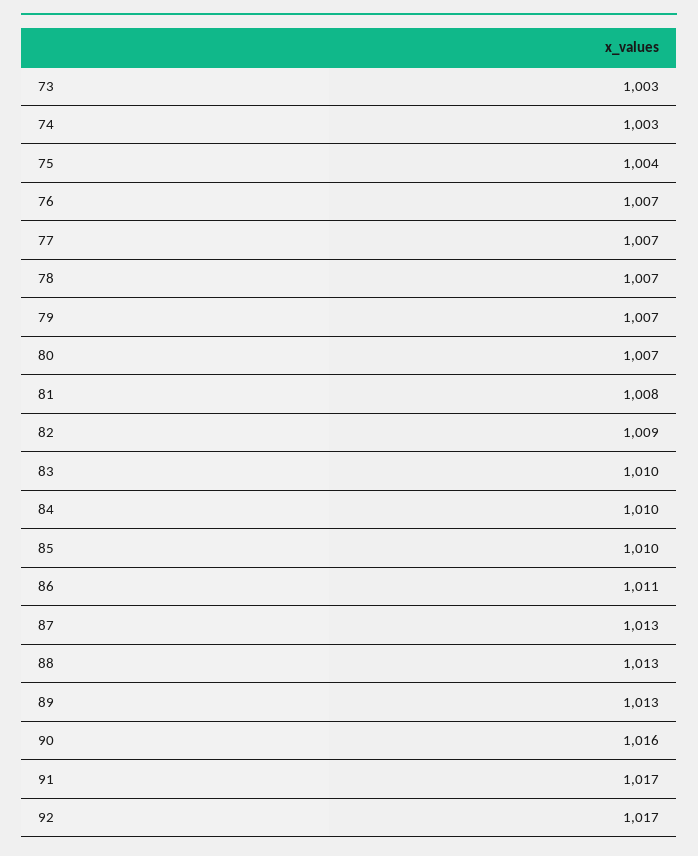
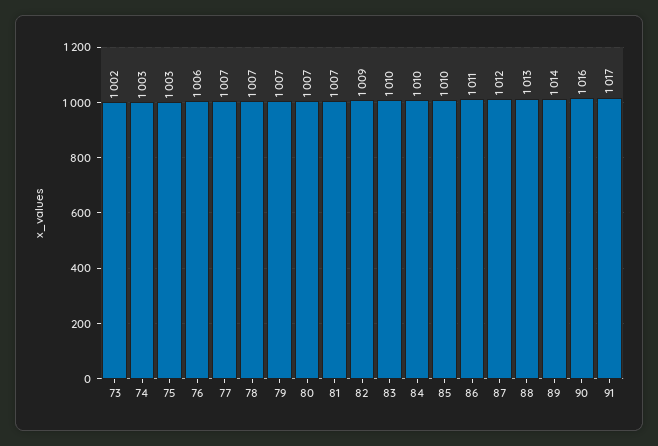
  {
-   "73": 1003,
+   "73": 1002,
    "74": 1003,
-   "75": 1004,
+   "75": 1003,
-   "76": 1007,
+   "76": 1006,
    "77": 1007,
    "78": 1007,
    "79": 1007,
    "80": 1007,
-   "81": 1008,
+   "81": 1007,
    "82": 1009,
    "83": 1010,
    "84": 1010,
    "85": 1010,
    "86": 1011,
-   "87": 1013,
+   "87": 1012,
    "88": 1013,
-   "89": 1013,
+   "89": 1014,
    "90": 1016,
-   "91": 1017,
+   "91": 1017
-   "92": 1017
  }

